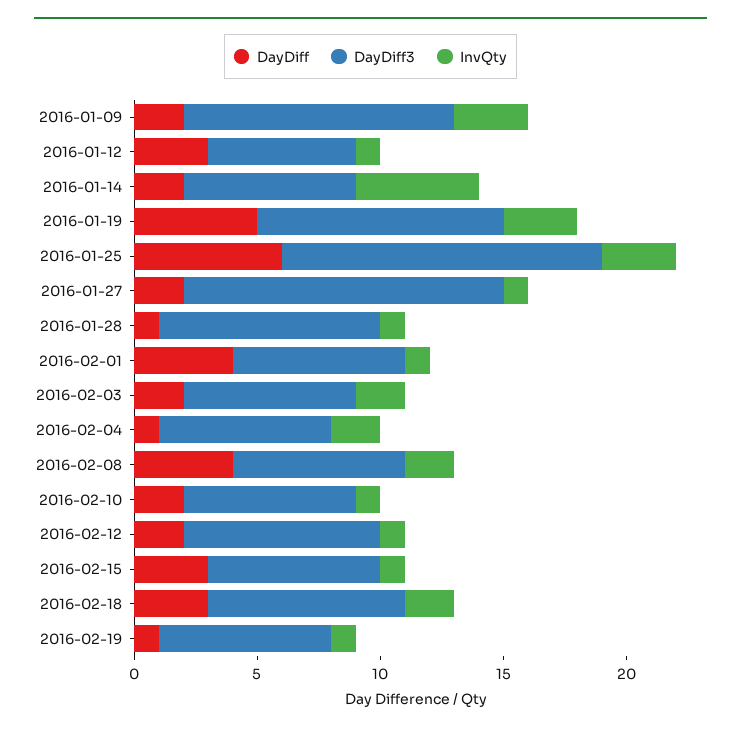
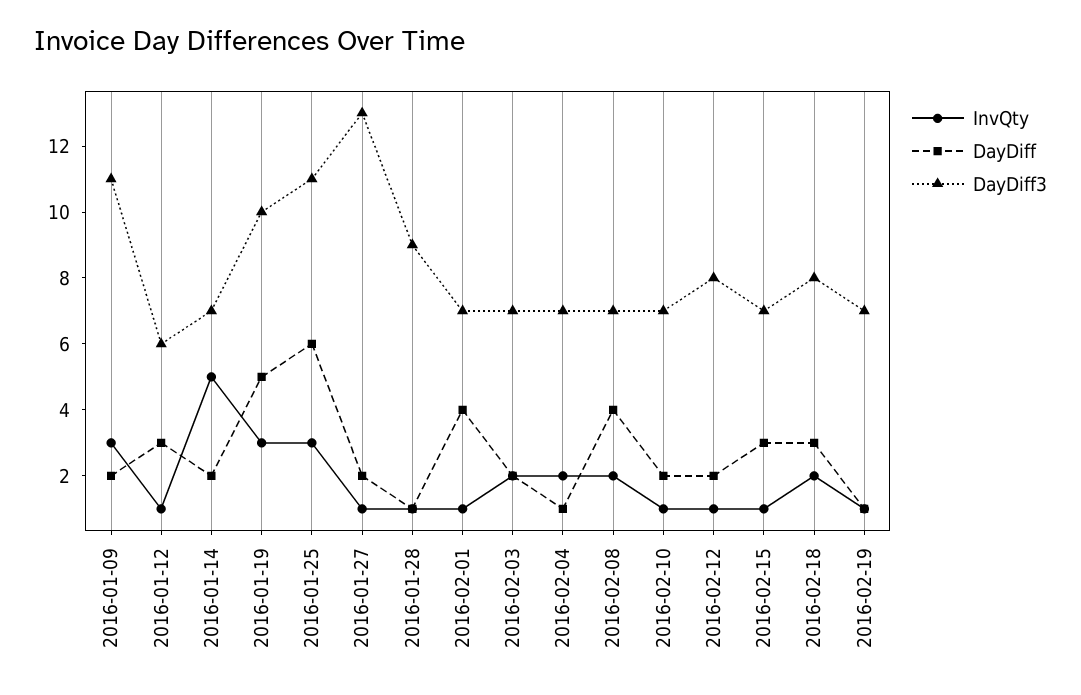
  {
    "DayDiff": {
      "2016-01-09": 2,
      "2016-01-12": 3,
      "2016-01-14": 2,
      "2016-01-19": 5,
      "2016-01-25": 6,
      "2016-01-27": 2,
      "2016-01-28": 1,
      "2016-02-01": 4,
      "2016-02-03": 2,
      "2016-02-04": 1,
      "2016-02-08": 4,
      "2016-02-10": 2,
      "2016-02-12": 2,
      "2016-02-15": 3,
      "2016-02-18": 3,
      "2016-02-19": 1
    },
    "DayDiff3": {
      "2016-01-09": 11,
      "2016-01-12": 6,
      "2016-01-14": 7,
      "2016-01-19": 10,
-     "2016-01-25": 13,
+     "2016-01-25": 11,
      "2016-01-27": 13,
      "2016-01-28": 9,
      "2016-02-01": 7,
      "2016-02-03": 7,
      "2016-02-04": 7,
      "2016-02-08": 7,
      "2016-02-10": 7,
      "2016-02-12": 8,
      "2016-02-15": 7,
      "2016-02-18": 8,
      "2016-02-19": 7
    },
    "InvQty": {
      "2016-01-09": 3,
      "2016-01-12": 1,
      "2016-01-14": 5,
      "2016-01-19": 3,
      "2016-01-25": 3,
      "2016-01-27": 1,
      "2016-01-28": 1,
      "2016-02-01": 1,
      "2016-02-03": 2,
      "2016-02-04": 2,
      "2016-02-08": 2,
      "2016-02-10": 1,
      "2016-02-12": 1,
      "2016-02-15": 1,
      "2016-02-18": 2,
      "2016-02-19": 1
    }
  }

